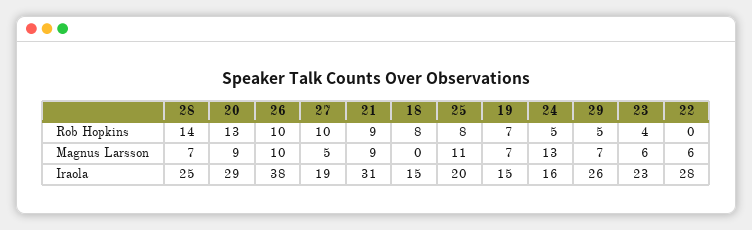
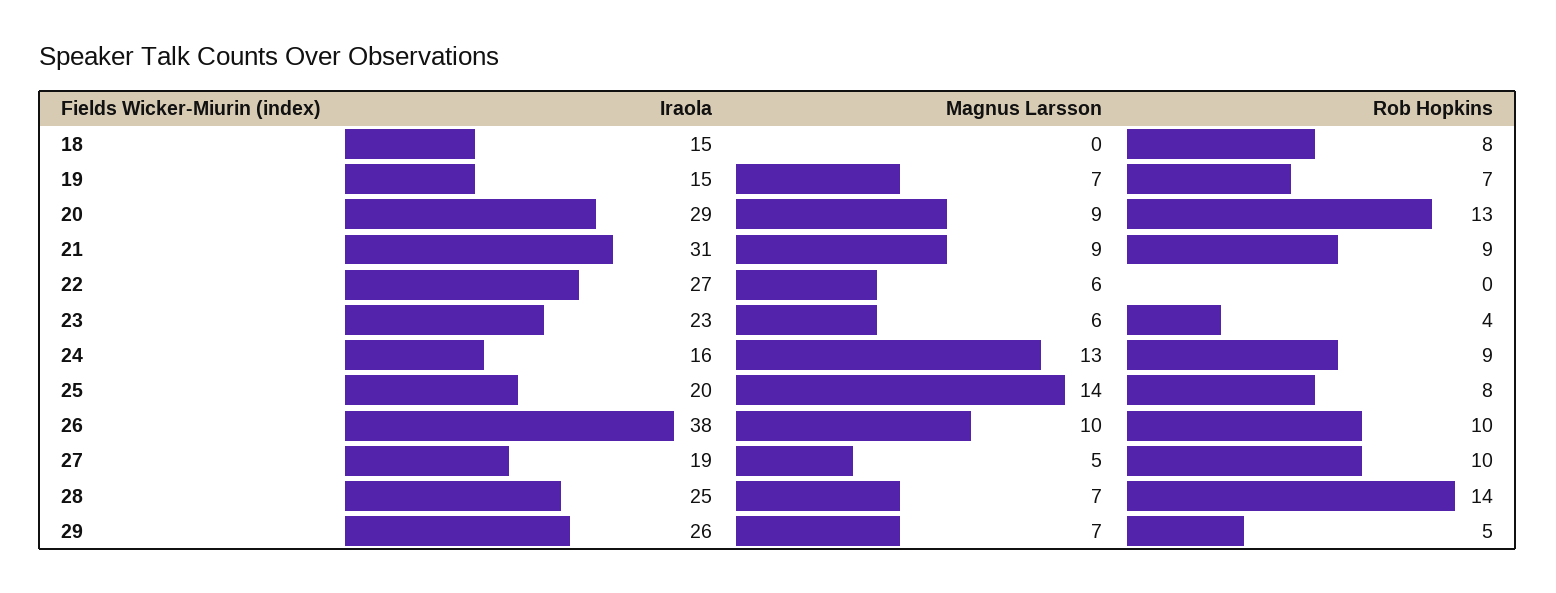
  {
    "28": {
      "Rob Hopkins": 14,
      "Magnus Larsson": 7,
      "Iraola": 25
    },
    "20": {
      "Rob Hopkins": 13,
      "Magnus Larsson": 9,
      "Iraola": 29
    },
    "26": {
      "Rob Hopkins": 10,
      "Magnus Larsson": 10,
      "Iraola": 38
    },
    "27": {
      "Rob Hopkins": 10,
      "Magnus Larsson": 5,
      "Iraola": 19
    },
    "21": {
      "Rob Hopkins": 9,
      "Magnus Larsson": 9,
      "Iraola": 31
    },
    "18": {
      "Rob Hopkins": 8,
      "Magnus Larsson": 0,
      "Iraola": 15
    },
    "25": {
      "Rob Hopkins": 8,
-     "Magnus Larsson": 11,
+     "Magnus Larsson": 14,
      "Iraola": 20
    },
    "19": {
      "Rob Hopkins": 7,
      "Magnus Larsson": 7,
      "Iraola": 15
    },
    "24": {
-     "Rob Hopkins": 5,
+     "Rob Hopkins": 9,
      "Magnus Larsson": 13,
      "Iraola": 16
    },
    "29": {
      "Rob Hopkins": 5,
      "Magnus Larsson": 7,
      "Iraola": 26
    },
    "23": {
      "Rob Hopkins": 4,
      "Magnus Larsson": 6,
      "Iraola": 23
    },
    "22": {
      "Rob Hopkins": 0,
      "Magnus Larsson": 6,
-     "Iraola": 28
+     "Iraola": 27
    }
  }

